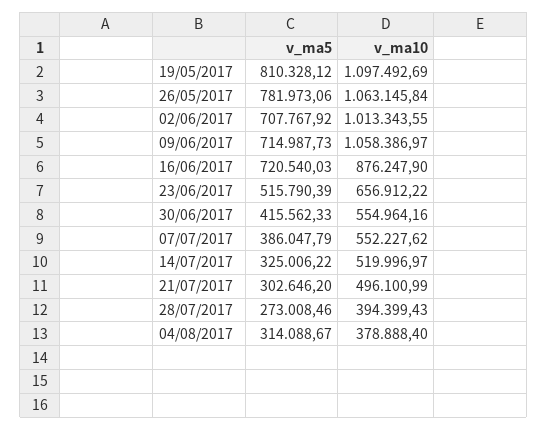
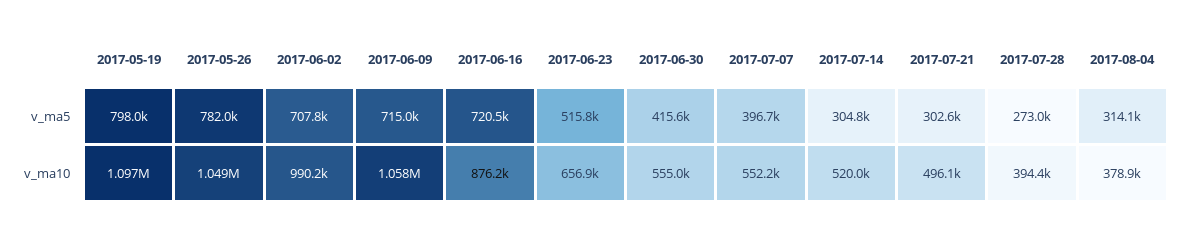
  {
    "v_ma5": {
-     "19/05/2017": 810328.12,
+     "19/05/2017": 798000,
      "26/05/2017": 781973.06,
      "02/06/2017": 707767.92,
      "09/06/2017": 714987.73,
      "16/06/2017": 720540.03,
      "23/06/2017": 515790.39,
      "30/06/2017": 415562.33,
-     "07/07/2017": 386047.79,
+     "07/07/2017": 396700,
-     "14/07/2017": 325006.22,
+     "14/07/2017": 304800,
      "21/07/2017": 302646.2,
      "28/07/2017": 273008.46,
      "04/08/2017": 314088.67
    },
    "v_ma10": {
      "19/05/2017": 1097492.69,
-     "26/05/2017": 1063145.84,
+     "26/05/2017": 1049000,
-     "02/06/2017": 1013343.55,
+     "02/06/2017": 990200,
      "09/06/2017": 1058386.97,
      "16/06/2017": 876247.9,
      "23/06/2017": 656912.22,
      "30/06/2017": 554964.16,
      "07/07/2017": 552227.62,
      "14/07/2017": 519996.97,
      "21/07/2017": 496100.99,
      "28/07/2017": 394399.43,
      "04/08/2017": 378888.4
    }
  }

